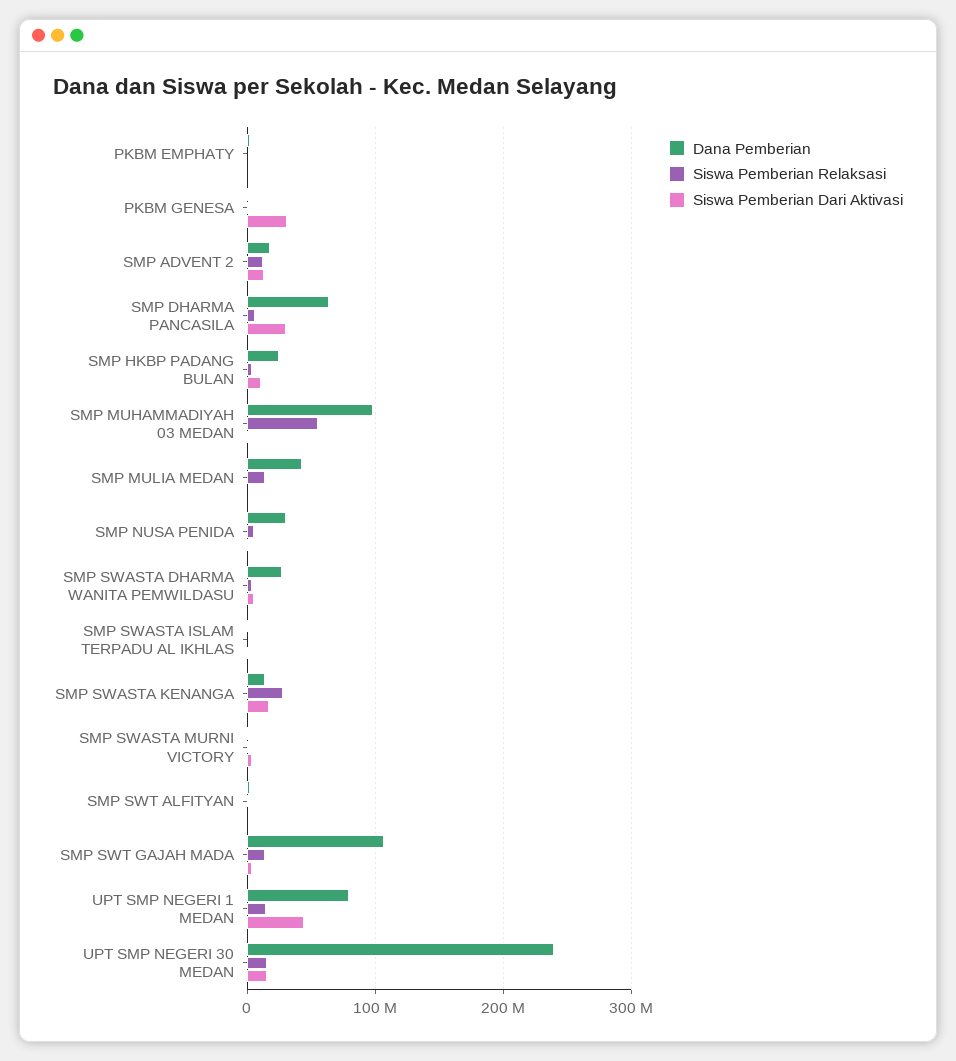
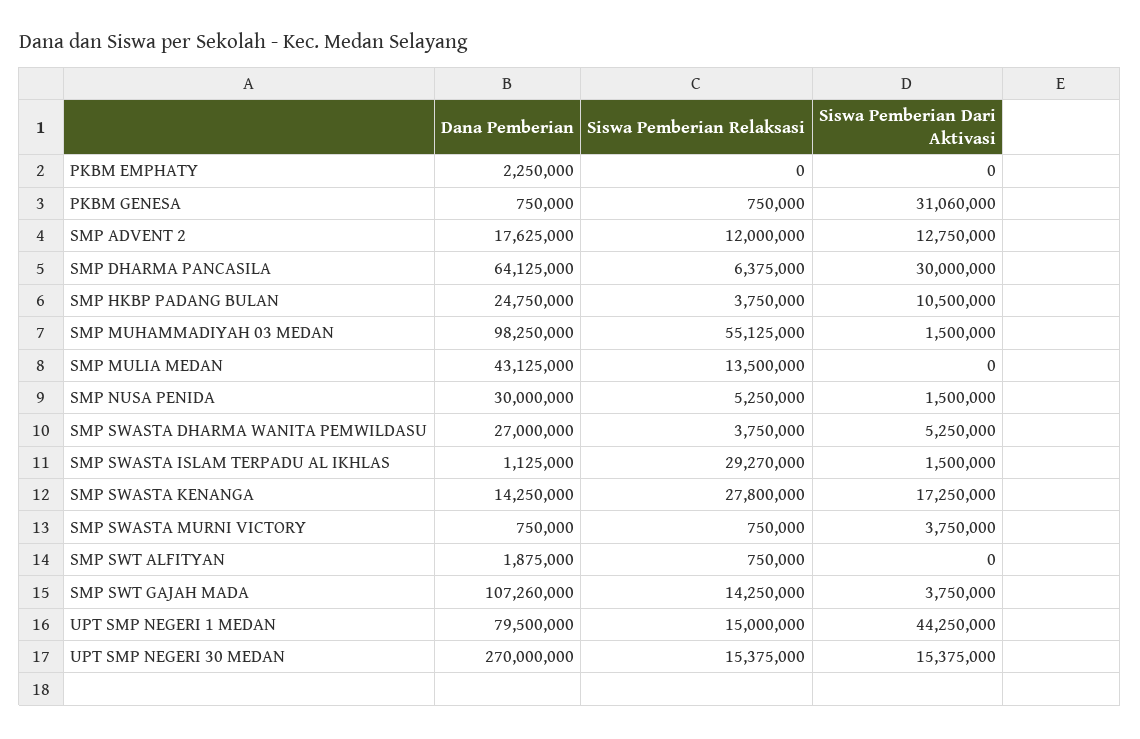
  {
    "Dana Pemberian": {
      "PKBM EMPHATY": 2250000,
      "PKBM GENESA": 750000,
      "SMP ADVENT 2": 17625000,
      "SMP DHARMA PANCASILA": 64125000,
      "SMP HKBP PADANG BULAN": 24750000,
      "SMP MUHAMMADIYAH 03 MEDAN": 98250000,
      "SMP MULIA MEDAN": 43125000,
      "SMP NUSA PENIDA": 30000000,
      "SMP SWASTA DHARMA WANITA PEMWILDASU": 27000000,
      "SMP SWASTA ISLAM TERPADU AL IKHLAS": 1125000,
      "SMP SWASTA KENANGA": 14250000,
      "SMP SWASTA MURNI VICTORY": 750000,
      "SMP SWT ALFITYAN": 1875000,
      "SMP SWT GAJAH MADA": 107260000,
      "UPT SMP NEGERI 1 MEDAN": 79500000,
-     "UPT SMP NEGERI 30 MEDAN": 240000000
+     "UPT SMP NEGERI 30 MEDAN": 270000000
    },
    "Siswa Pemberian Relaksasi": {
      "PKBM EMPHATY": 0,
      "PKBM GENESA": 750000,
      "SMP ADVENT 2": 12000000,
      "SMP DHARMA PANCASILA": 6375000,
      "SMP HKBP PADANG BULAN": 3750000,
      "SMP MUHAMMADIYAH 03 MEDAN": 55125000,
      "SMP MULIA MEDAN": 13500000,
      "SMP NUSA PENIDA": 5250000,
      "SMP SWASTA DHARMA WANITA PEMWILDASU": 3750000,
-     "SMP SWASTA ISLAM TERPADU AL IKHLAS": 0,
+     "SMP SWASTA ISLAM TERPADU AL IKHLAS": 29270000,
      "SMP SWASTA KENANGA": 27800000,
      "SMP SWASTA MURNI VICTORY": 750000,
      "SMP SWT ALFITYAN": 750000,
      "SMP SWT GAJAH MADA": 14250000,
      "UPT SMP NEGERI 1 MEDAN": 15000000,
      "UPT SMP NEGERI 30 MEDAN": 15375000
    },
    "Siswa Pemberian Dari Aktivasi": {
      "PKBM EMPHATY": 0,
      "PKBM GENESA": 31060000,
      "SMP ADVENT 2": 12750000,
      "SMP DHARMA PANCASILA": 30000000,
      "SMP HKBP PADANG BULAN": 10500000,
      "SMP MUHAMMADIYAH 03 MEDAN": 1500000,
      "SMP MULIA MEDAN": 0,
      "SMP NUSA PENIDA": 1500000,
      "SMP SWASTA DHARMA WANITA PEMWILDASU": 5250000,
      "SMP SWASTA ISLAM TERPADU AL IKHLAS": 1500000,
      "SMP SWASTA KENANGA": 17250000,
      "SMP SWASTA MURNI VICTORY": 3750000,
      "SMP SWT ALFITYAN": 0,
      "SMP SWT GAJAH MADA": 3750000,
      "UPT SMP NEGERI 1 MEDAN": 44250000,
      "UPT SMP NEGERI 30 MEDAN": 15375000
    }
  }

